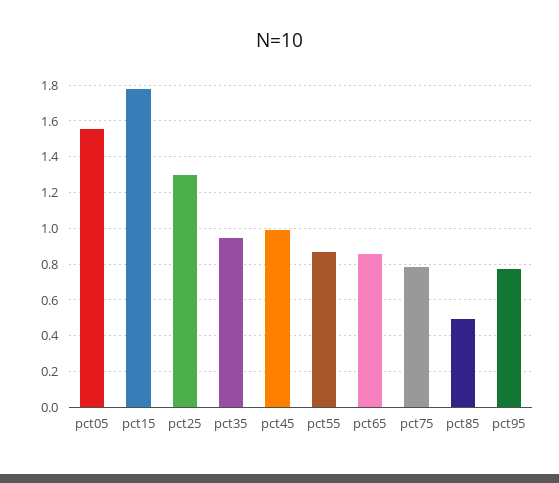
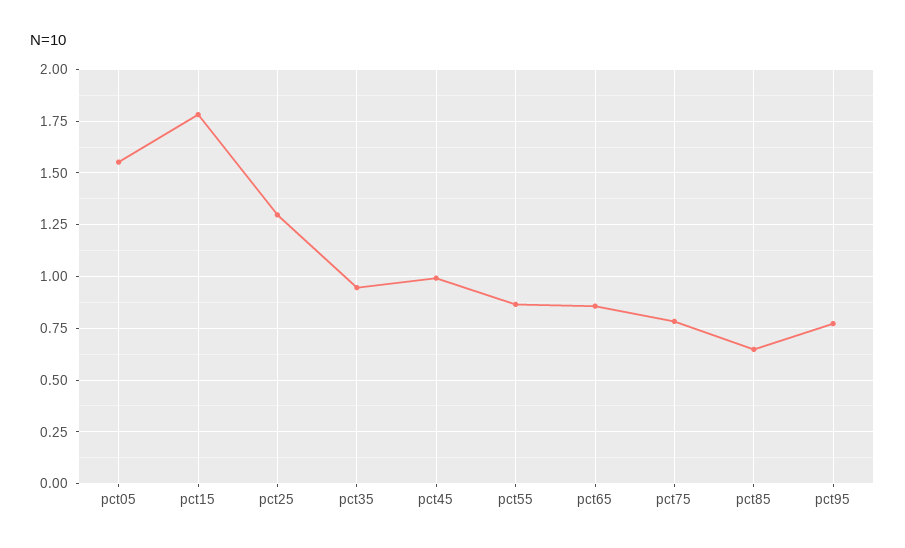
  {
    "pct05": 1.55,
    "pct15": 1.8,
    "pct25": 1.3,
    "pct35": 0.95,
    "pct45": 1,
    "pct55": 0.85,
    "pct65": 0.85,
    "pct75": 0.8,
-   "pct85": 0.5,
+   "pct85": 0.65,
    "pct95": 0.75
  }

